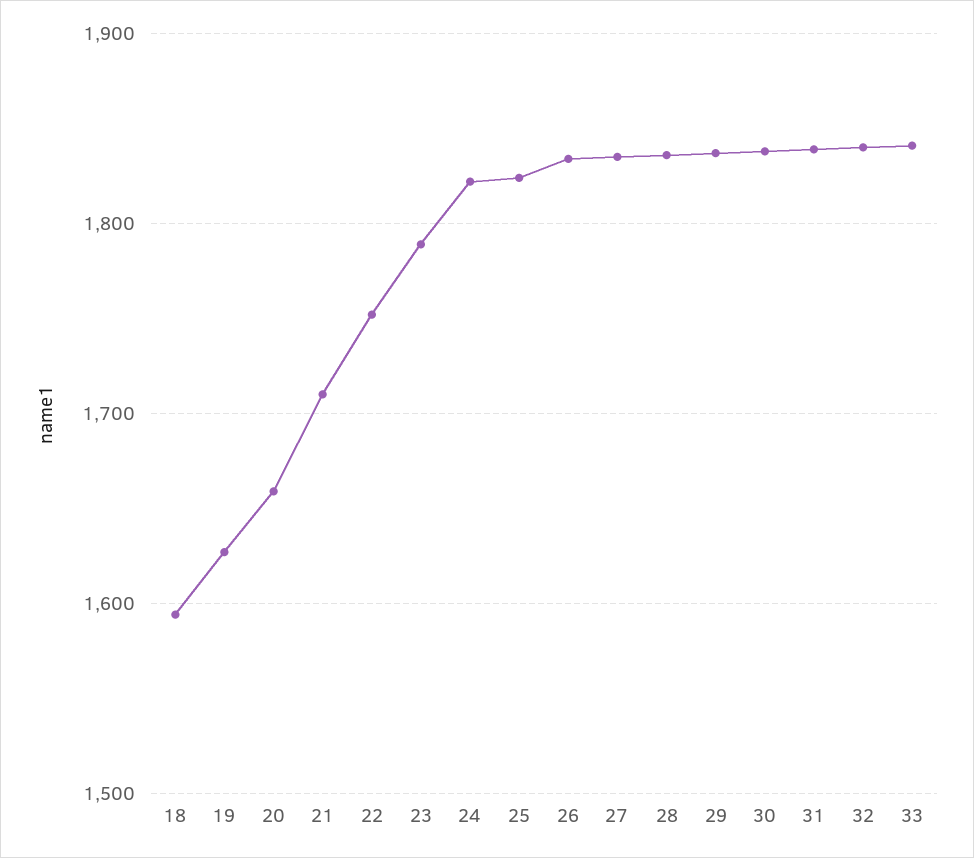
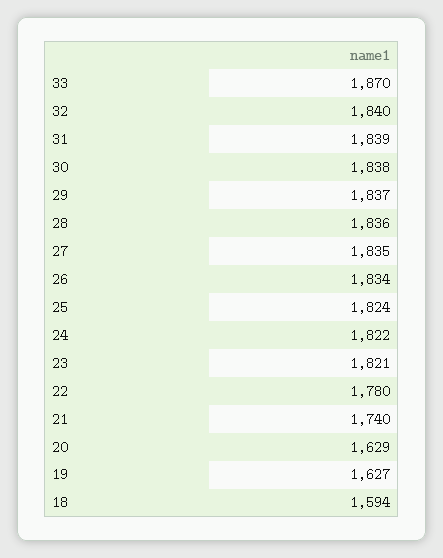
  {
    "18": 1594,
    "19": 1627,
-   "20": 1660,
+   "20": 1629,
-   "21": 1710,
+   "21": 1740,
-   "22": 1750,
+   "22": 1780,
-   "23": 1790,
+   "23": 1821,
    "24": 1822,
    "25": 1824,
    "26": 1834,
    "27": 1835,
    "28": 1836,
    "29": 1837,
    "30": 1838,
    "31": 1839,
    "32": 1840,
-   "33": 1840
+   "33": 1870
  }

